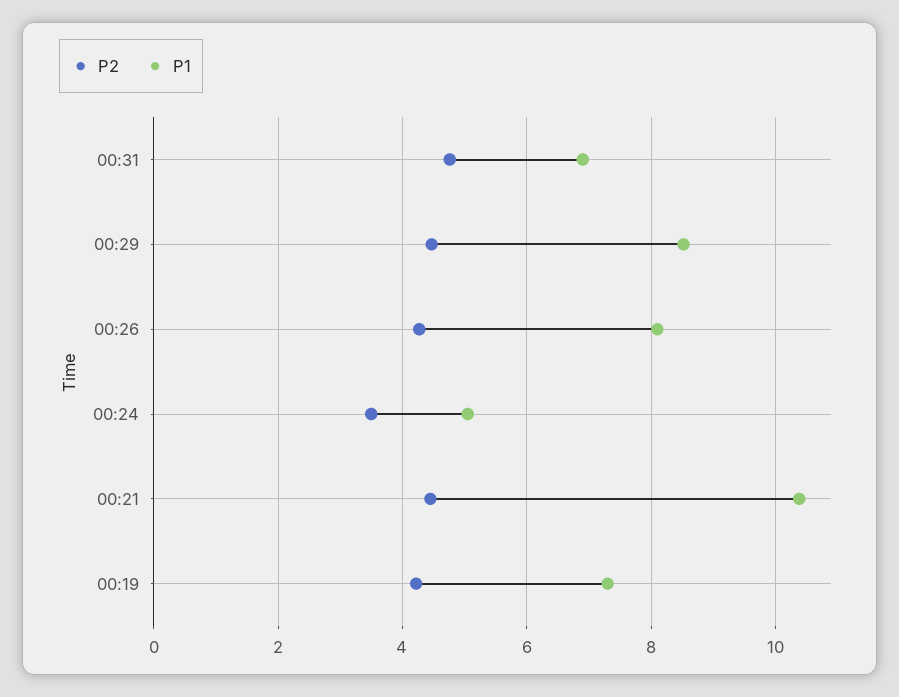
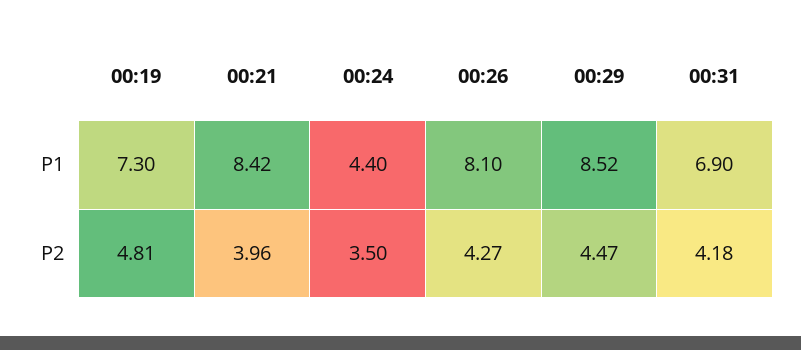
  {
    "P2": {
-     "00:31": 4.8,
+     "00:31": 4.18,
      "00:29": 4.47,
      "00:26": 4.27,
      "00:24": 3.5,
-     "00:21": 4.4,
+     "00:21": 3.96,
-     "00:19": 4.2
+     "00:19": 4.81
    },
    "P1": {
      "00:31": 6.9,
      "00:29": 8.52,
      "00:26": 8.1,
-     "00:24": 5,
+     "00:24": 4.4,
-     "00:21": 10.4,
+     "00:21": 8.42,
      "00:19": 7.3
    }
  }

